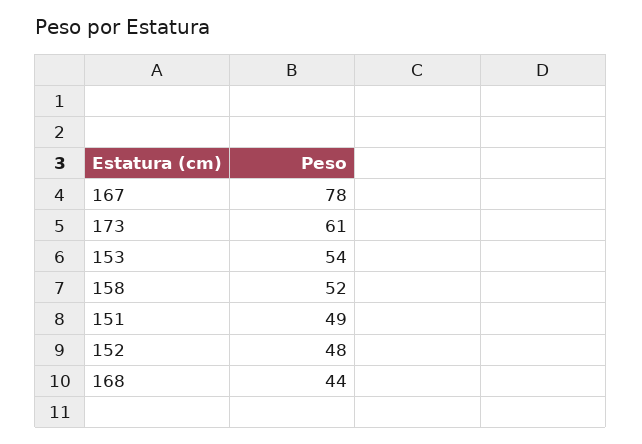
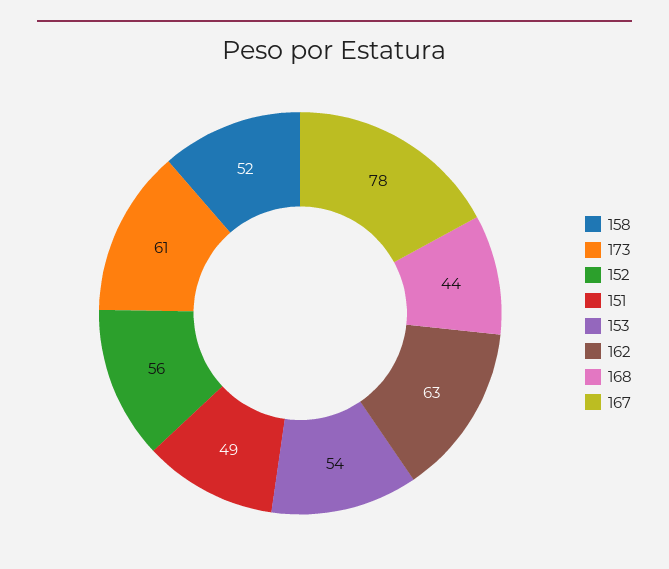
  {
    "167": 78,
    "173": 61,
    "153": 54,
    "158": 52,
    "151": 49,
-   "152": 48,
+   "152": 56,
-   "168": 44
+   "168": 44,
+   "162": 63
  }

